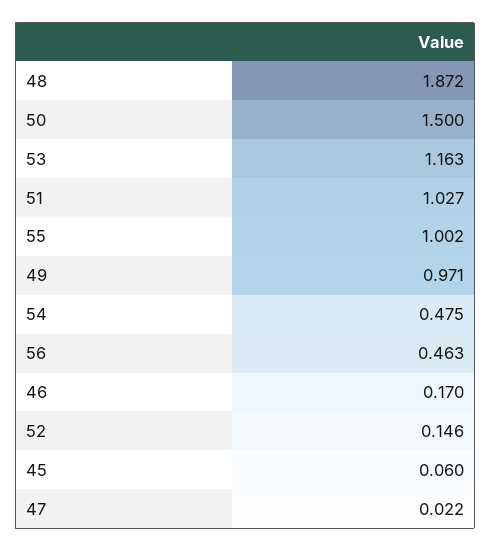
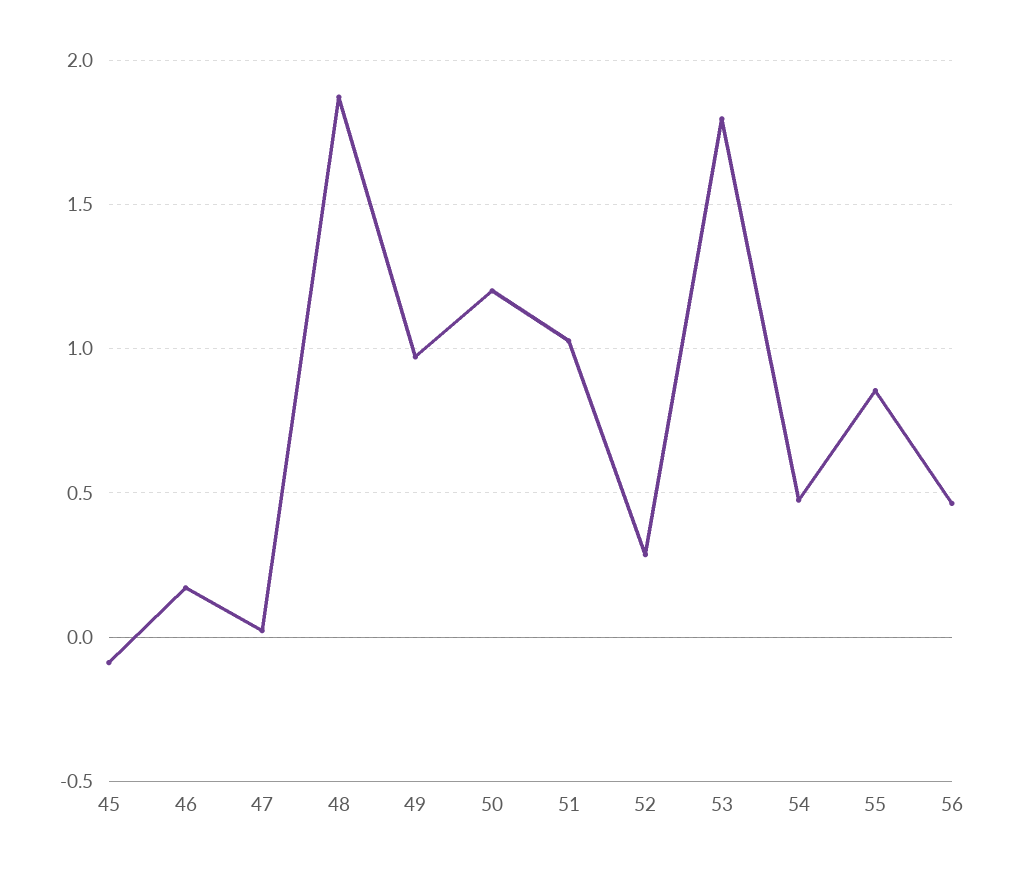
  {
    "48": 1.872,
-   "50": 1.5,
+   "50": 1.2,
-   "53": 1.163,
+   "53": 1.8,
    "51": 1.027,
-   "55": 1.002,
+   "55": 0.85,
    "49": 0.971,
    "54": 0.475,
    "56": 0.463,
    "46": 0.17,
-   "52": 0.146,
+   "52": 0.3,
-   "45": 0.06,
+   "45": -0.1,
    "47": 0.022
  }

